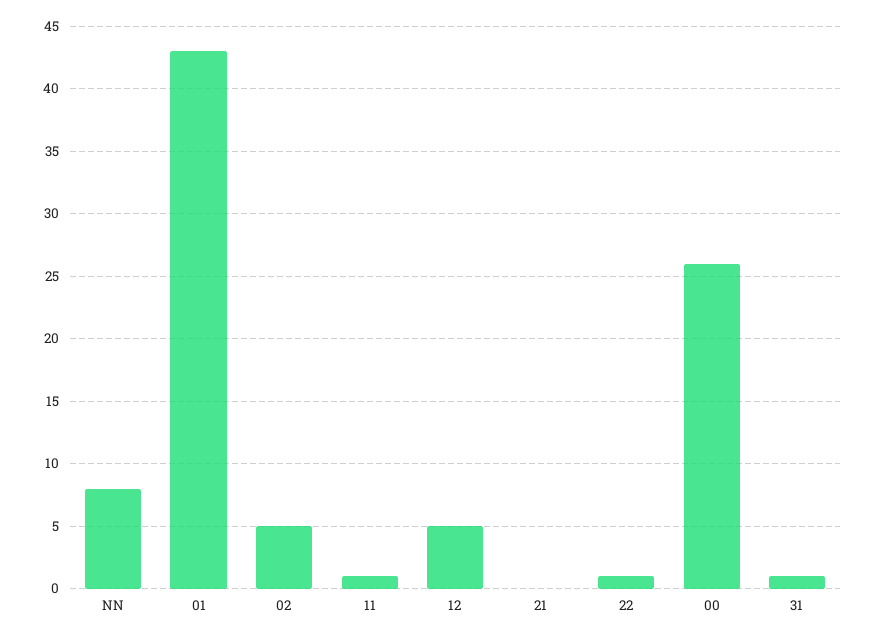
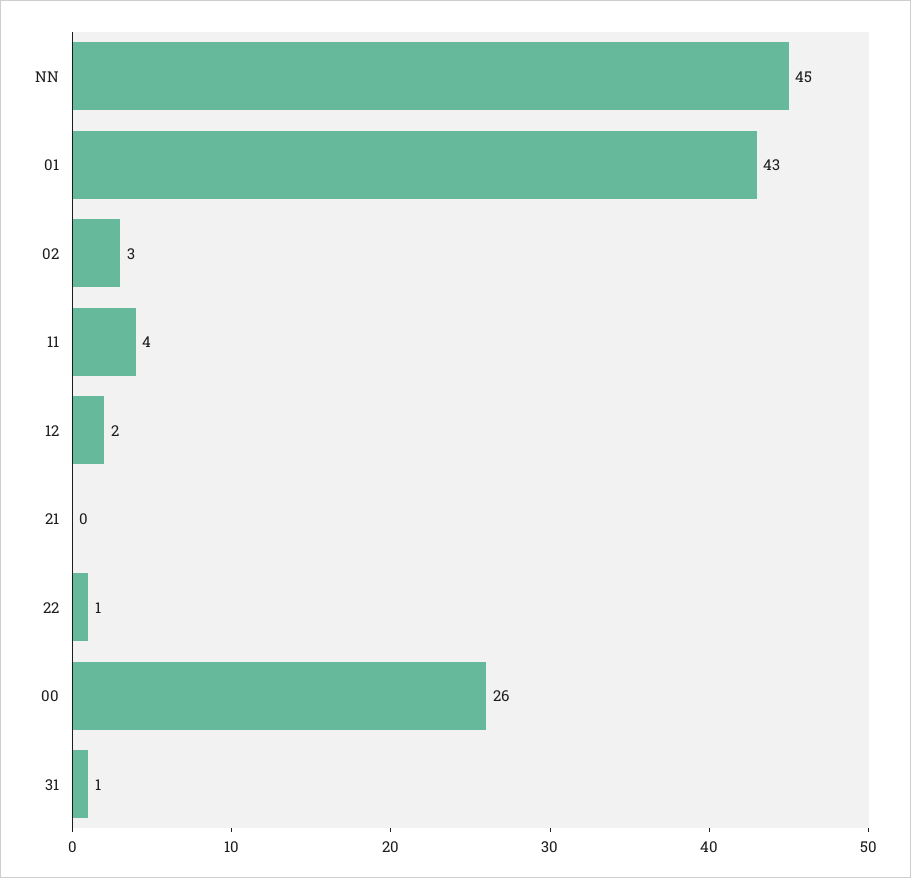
  {
-   "NN": 8,
+   "NN": 45,
    "01": 43,
-   "02": 5,
+   "02": 3,
-   "11": 1,
+   "11": 4,
-   "12": 5,
+   "12": 2,
    "21": 0,
    "22": 1,
    "00": 26,
    "31": 1
  }

